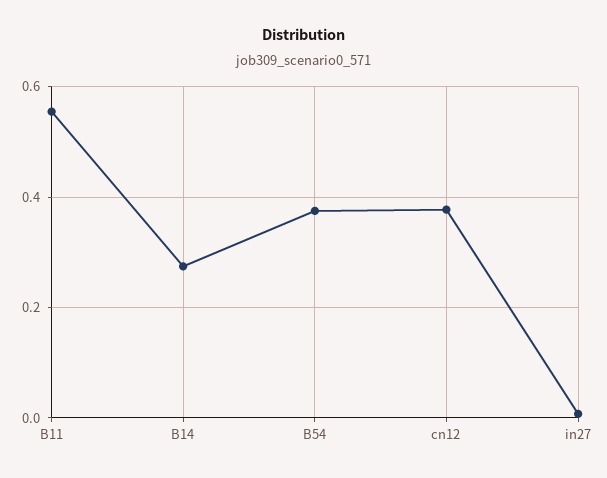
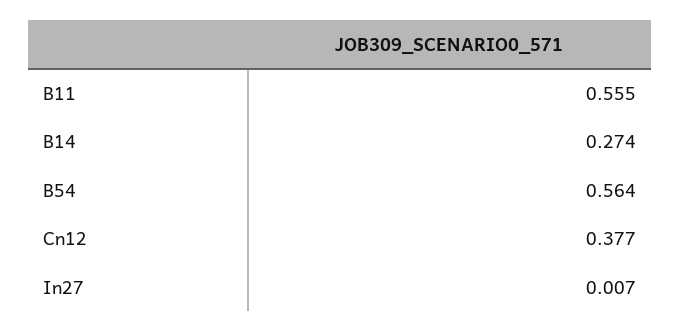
  {
    "B11": 0.555,
    "B14": 0.274,
-   "B54": 0.38,
+   "B54": 0.564,
    "cn12": 0.377,
    "in27": 0.007
  }

